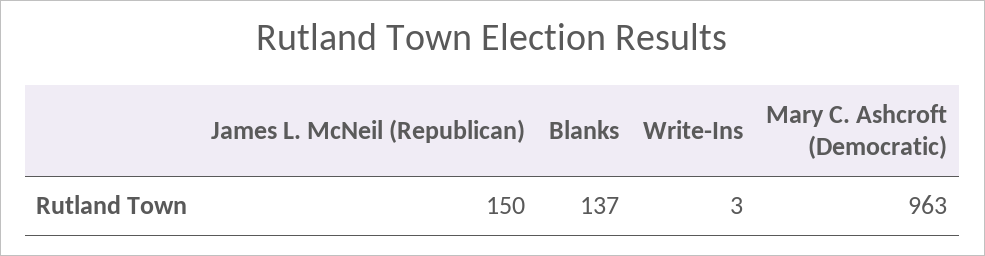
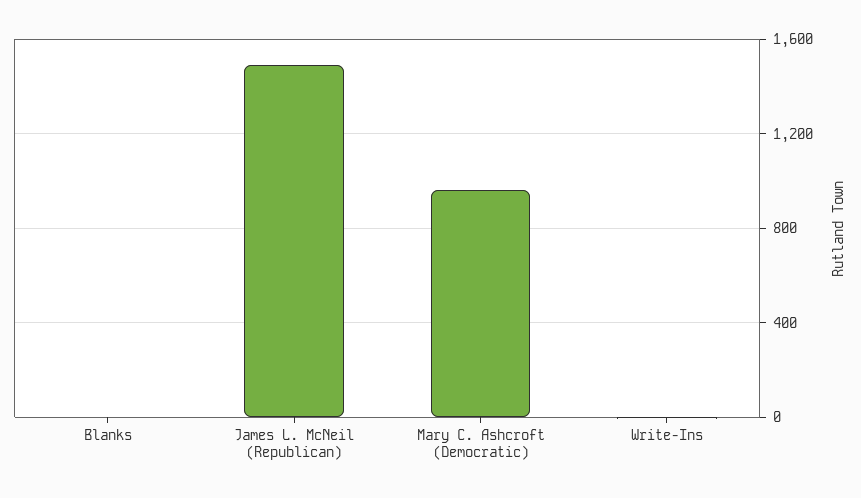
  {
-   "James L. McNeil (Republican)": 150,
+   "James L. McNeil (Republican)": 1500,
-   "Blanks": 137,
+   "Blanks": 0,
    "Write-Ins": 3,
    "Mary C. Ashcroft (Democratic)": 963
  }

